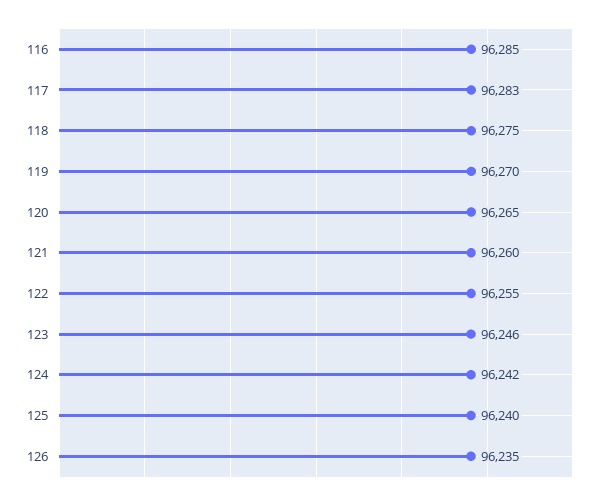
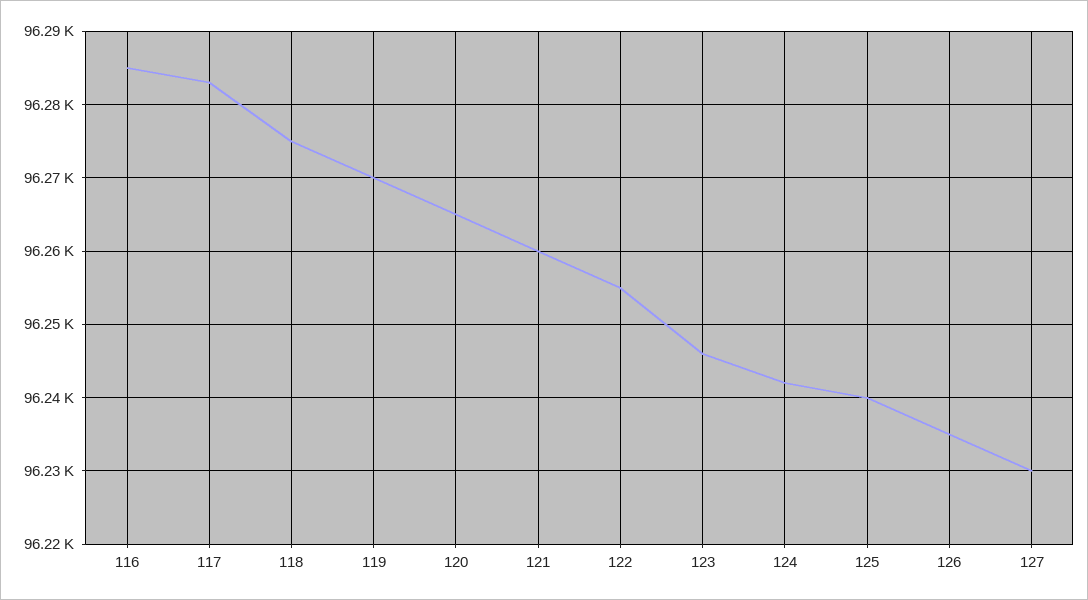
  {
    "116": 96285,
    "117": 96283,
    "118": 96275,
    "119": 96270,
    "120": 96265,
    "121": 96260,
    "122": 96255,
    "123": 96246,
    "124": 96242,
    "125": 96240,
-   "126": 96235
+   "126": 96235,
+   "127": 96230
  }

